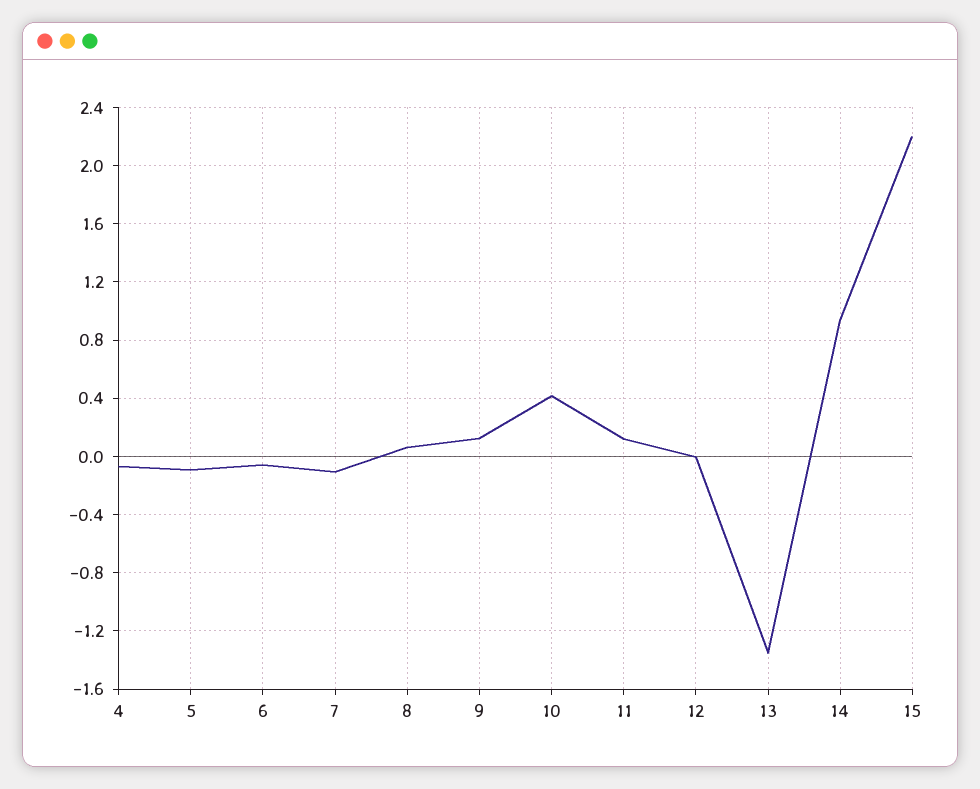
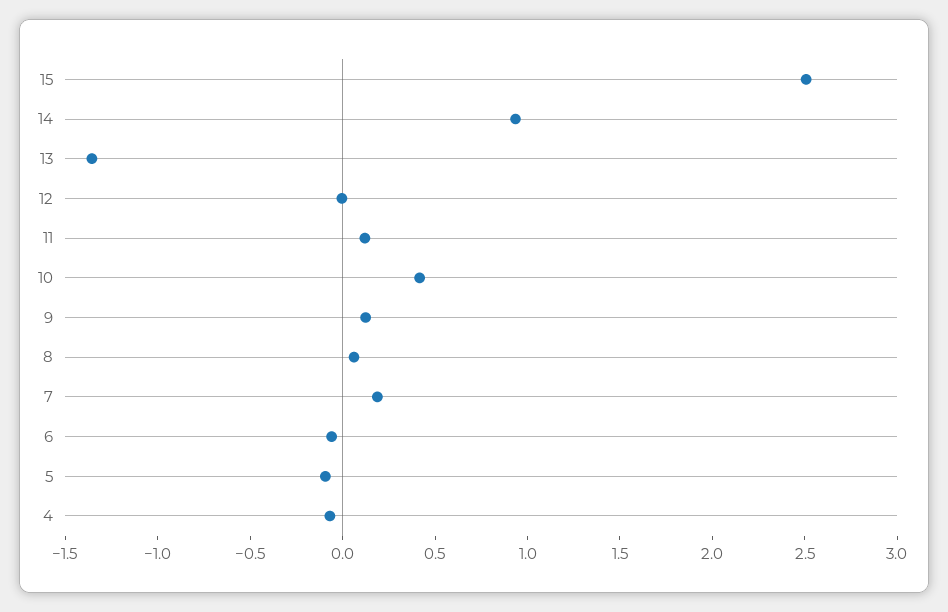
  {
    "4": -0.05,
    "5": -0.1,
    "6": -0.05,
-   "7": -0.1,
+   "7": 0.2,
    "8": 0.05,
    "9": 0.15,
    "10": 0.4,
    "11": 0.1,
    "12": 0,
    "13": -1.35,
    "14": 0.95,
-   "15": 2.2
+   "15": 2.5
  }

